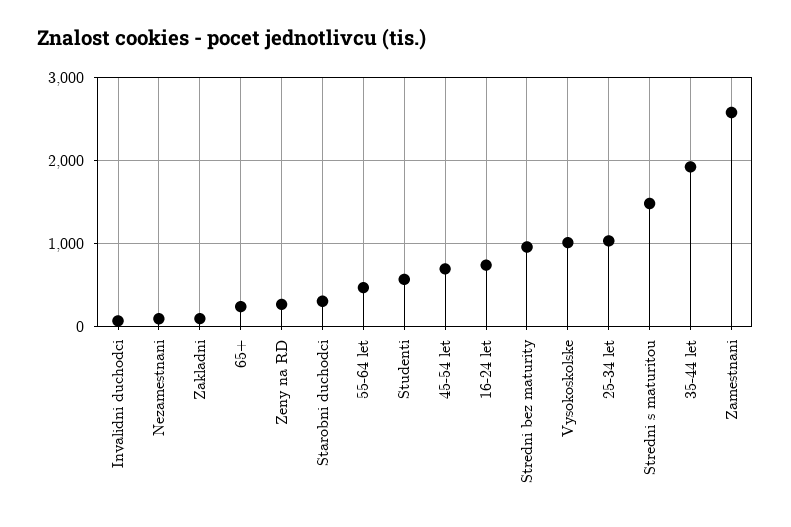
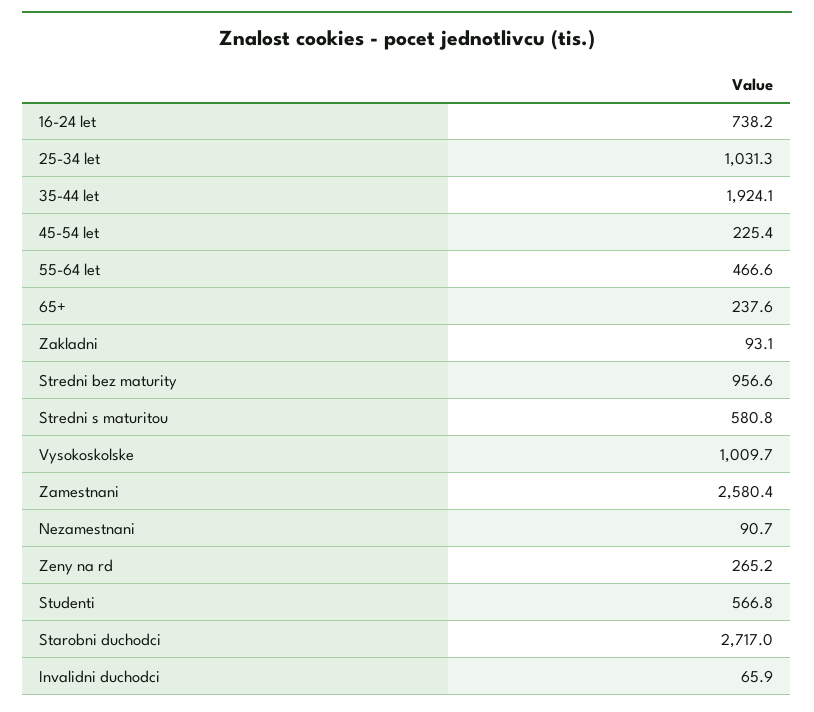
  {
    "Invalidni duchodci": 65.9,
    "Nezamestnani": 90.7,
    "Zakladni": 93.1,
    "65+": 237.6,
    "Zeny na RD": 265.2,
-   "Starobni duchodci": 300,
+   "Starobni duchodci": 2717,
    "55-64 let": 466.6,
    "Studenti": 566.8,
-   "45-54 let": 700,
+   "45-54 let": 225.4,
    "16-24 let": 738.2,
    "Stredni bez maturity": 956.6,
    "Vysokoskolske": 1009.7,
    "25-34 let": 1031.3,
-   "Stredni s maturitou": 1500,
+   "Stredni s maturitou": 580.8,
    "35-44 let": 1924.1,
    "Zamestnani": 2580.4
  }

